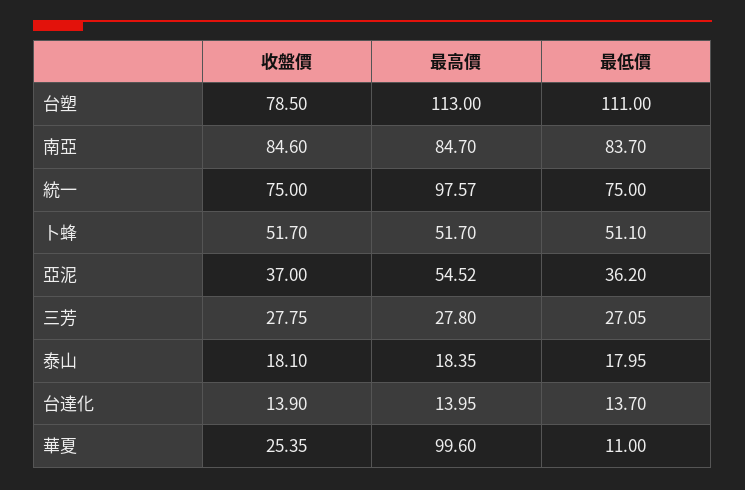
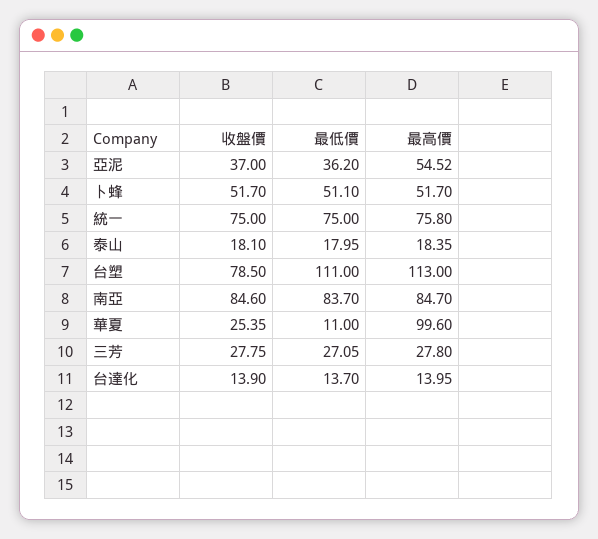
  {
    "收盤價": {
      "台塑": 78.5,
      "南亞": 84.6,
      "統一": 75,
      "卜蜂": 51.7,
      "亞泥": 37,
      "三芳": 27.75,
      "泰山": 18.1,
      "台達化": 13.9,
      "華夏": 25.35
    },
    "最高價": {
      "台塑": 113,
      "南亞": 84.7,
-     "統一": 97.57,
+     "統一": 75.8,
      "卜蜂": 51.7,
      "亞泥": 54.52,
      "三芳": 27.8,
      "泰山": 18.35,
      "台達化": 13.95,
      "華夏": 99.6
    },
    "最低價": {
      "台塑": 111,
      "南亞": 83.7,
      "統一": 75,
      "卜蜂": 51.1,
      "亞泥": 36.2,
      "三芳": 27.05,
      "泰山": 17.95,
      "台達化": 13.7,
      "華夏": 11
    }
  }

